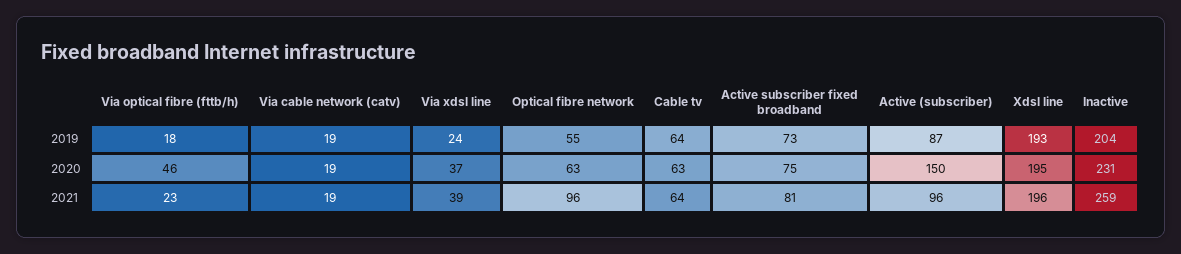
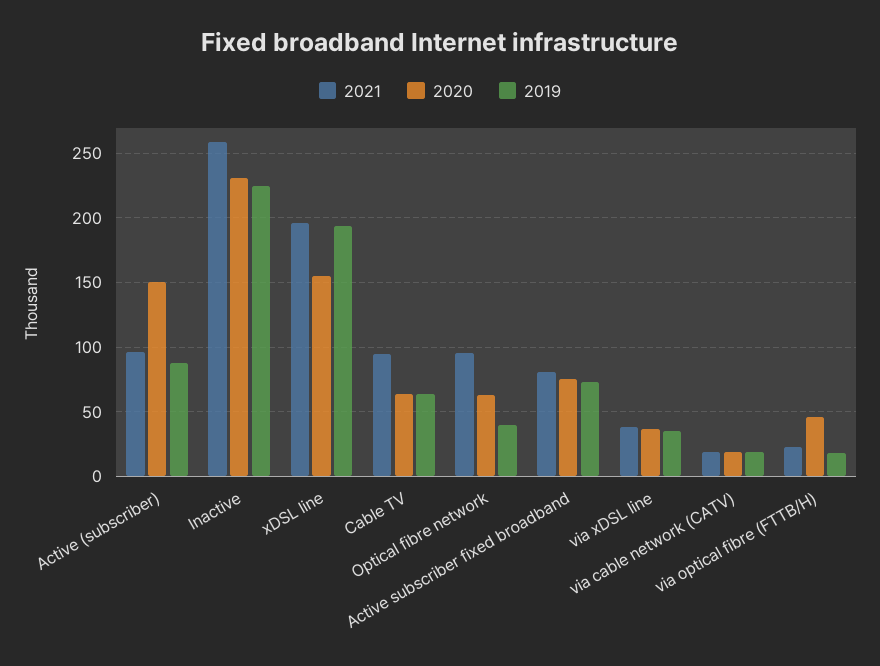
  {
    "2019": {
      "Via optical fibre (fttb/h)": 18,
      "Via cable network (catv)": 19,
-     "Via xdsl line": 24,
+     "Via xdsl line": 35,
-     "Optical fibre network": 55,
+     "Optical fibre network": 40,
      "Cable tv": 64,
      "Active subscriber fixed broadband": 73,
      "Active (subscriber)": 87,
      "Xdsl line": 193,
-     "Inactive": 204
+     "Inactive": 225
    },
    "2020": {
      "Via optical fibre (fttb/h)": 46,
      "Via cable network (catv)": 19,
      "Via xdsl line": 37,
      "Optical fibre network": 63,
      "Cable tv": 63,
      "Active subscriber fixed broadband": 75,
      "Active (subscriber)": 150,
-     "Xdsl line": 195,
+     "Xdsl line": 155,
      "Inactive": 231
    },
    "2021": {
      "Via optical fibre (fttb/h)": 23,
      "Via cable network (catv)": 19,
      "Via xdsl line": 39,
      "Optical fibre network": 96,
-     "Cable tv": 64,
+     "Cable tv": 95,
      "Active subscriber fixed broadband": 81,
      "Active (subscriber)": 96,
      "Xdsl line": 196,
      "Inactive": 259
    }
  }

